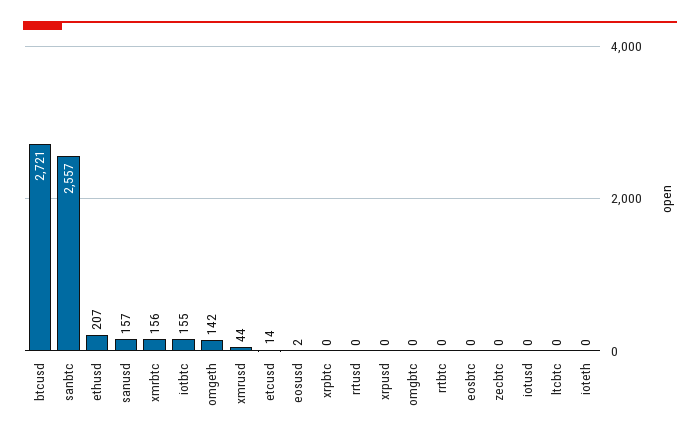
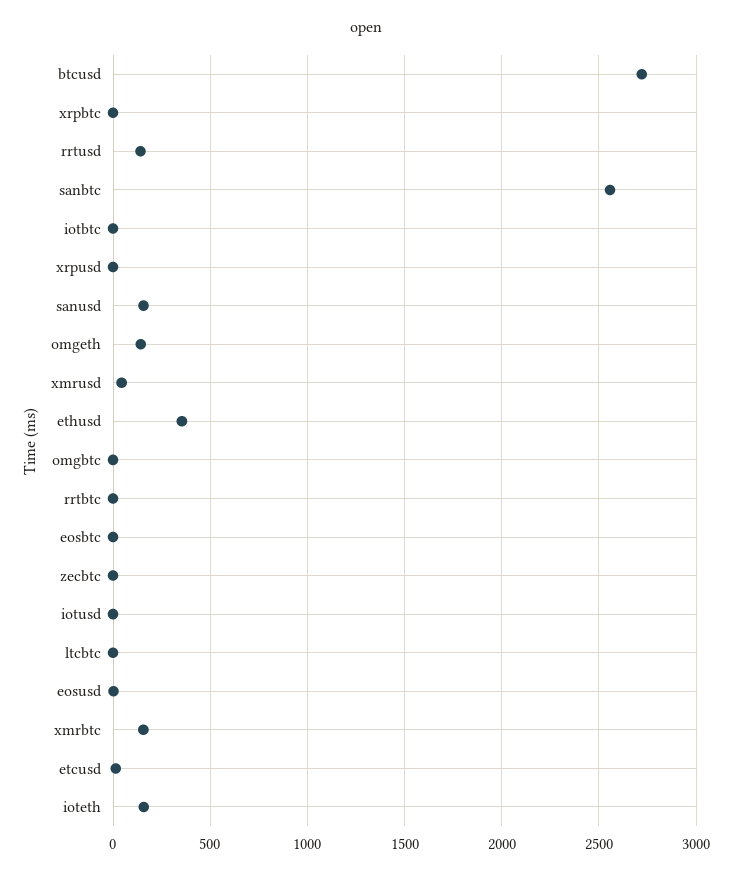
  {
    "btcusd": 2721,
    "sanbtc": 2557,
-   "ethusd": 207,
+   "ethusd": 350,
    "sanusd": 157,
    "xmrbtc": 156,
-   "iotbtc": 155,
+   "iotbtc": 0,
    "omgeth": 142,
    "xmrusd": 44,
    "etcusd": 14,
    "eosusd": 2,
    "xrpbtc": 0,
-   "rrtusd": 0,
+   "rrtusd": 150,
    "xrpusd": 0,
    "omgbtc": 0,
    "rrtbtc": 0,
    "eosbtc": 0,
    "zecbtc": 0,
    "iotusd": 0,
    "ltcbtc": 0,
-   "ioteth": 0
+   "ioteth": 150
  }

